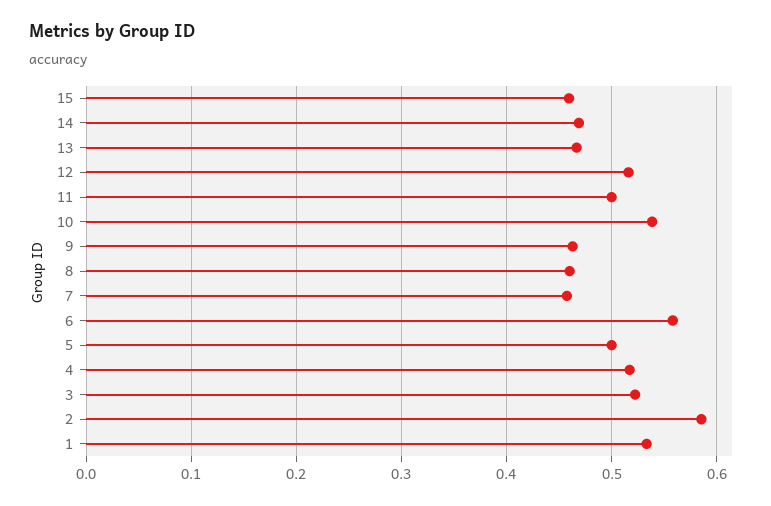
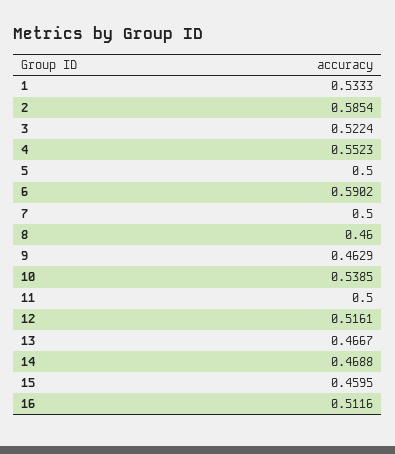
  {
    "15": 0.4595,
    "14": 0.4688,
    "13": 0.4667,
    "12": 0.5161,
    "11": 0.5,
    "10": 0.5385,
    "9": 0.4629,
    "8": 0.46,
-   "7": 0.46,
+   "7": 0.5,
-   "6": 0.56,
+   "6": 0.5902,
    "5": 0.5,
-   "4": 0.52,
+   "4": 0.5523,
    "3": 0.5224,
    "2": 0.5854,
-   "1": 0.5333
+   "1": 0.5333,
+   "16": 0.5116
  }

